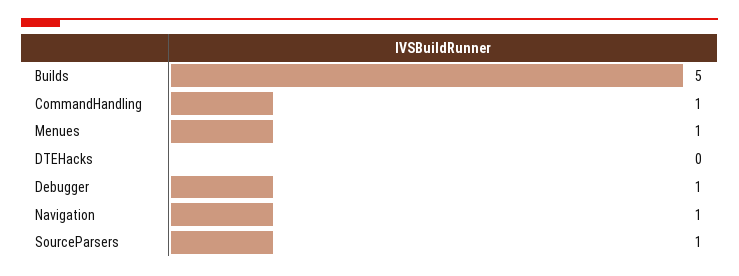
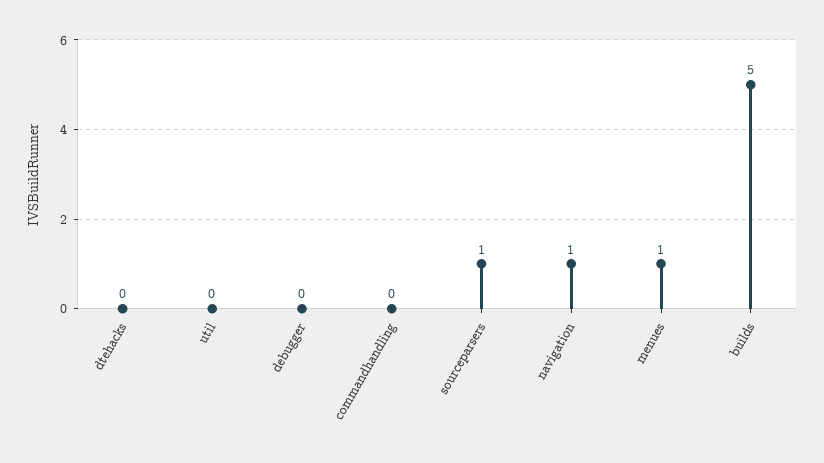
  {
    "Builds": 5,
-   "CommandHandling": 1,
+   "CommandHandling": 0,
    "Menues": 1,
    "DTEHacks": 0,
-   "Debugger": 1,
+   "Debugger": 0,
    "Navigation": 1,
-   "SourceParsers": 1
+   "SourceParsers": 1,
+   "util": 0
  }

